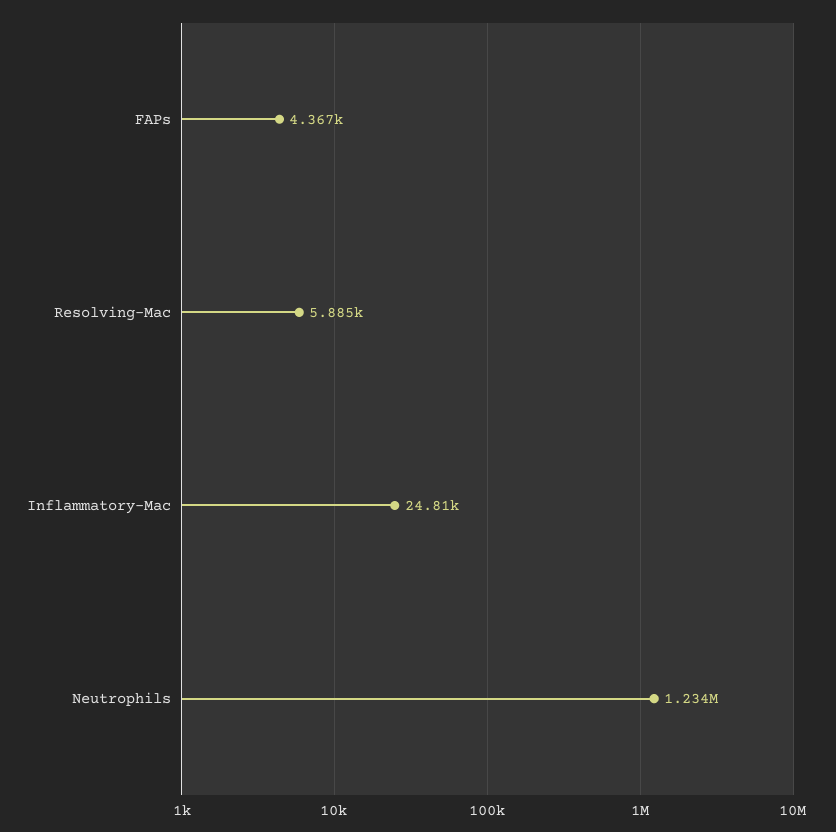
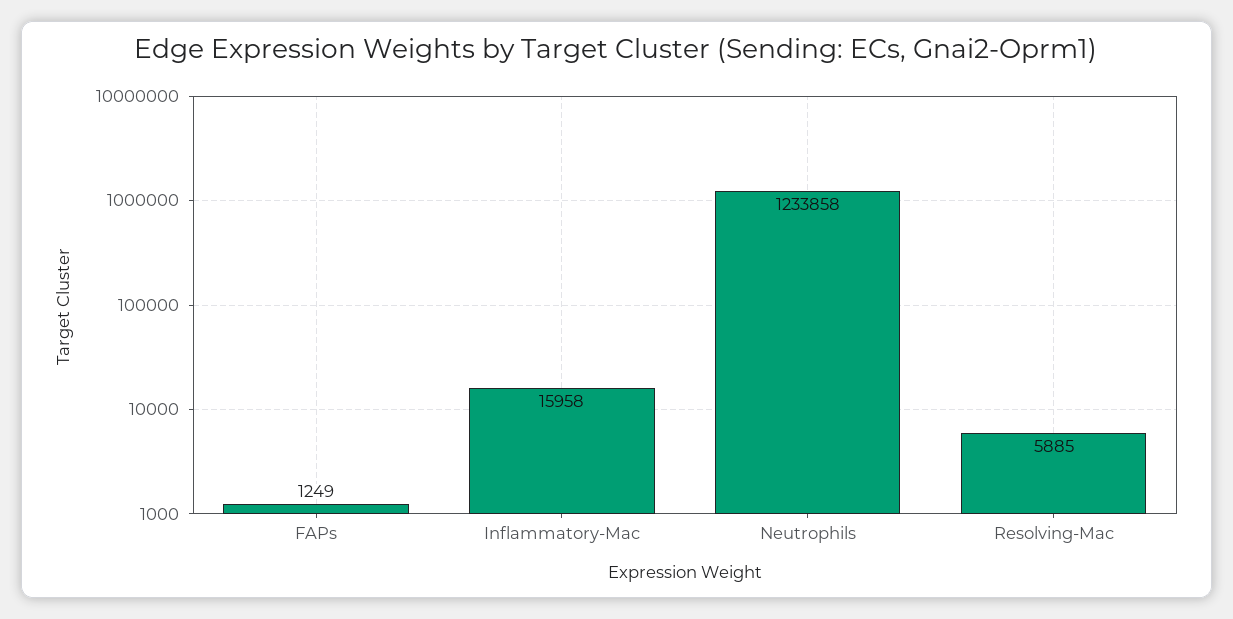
  {
-   "FAPs": 4367,
+   "FAPs": 1249,
    "Resolving-Mac": 5885,
-   "Inflammatory-Mac": 24810,
+   "Inflammatory-Mac": 15958,
    "Neutrophils": 1233858
  }

